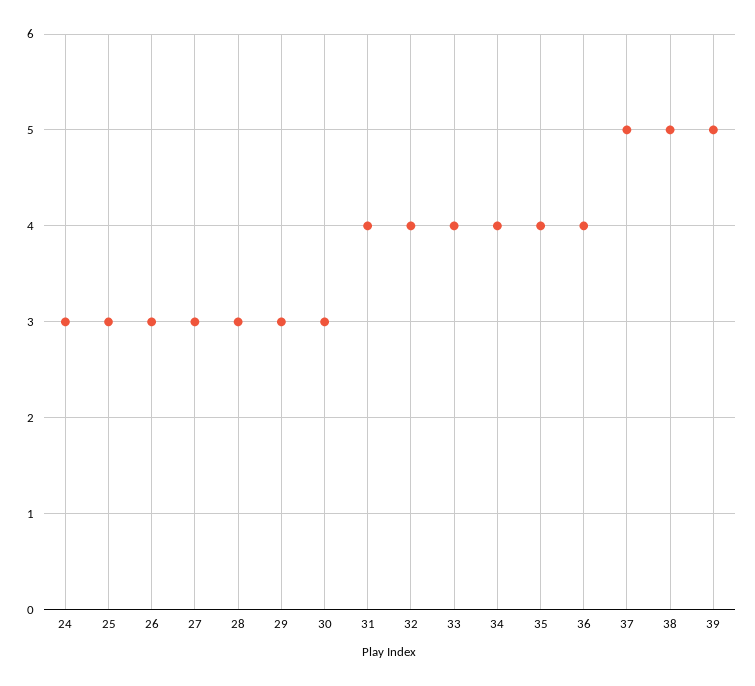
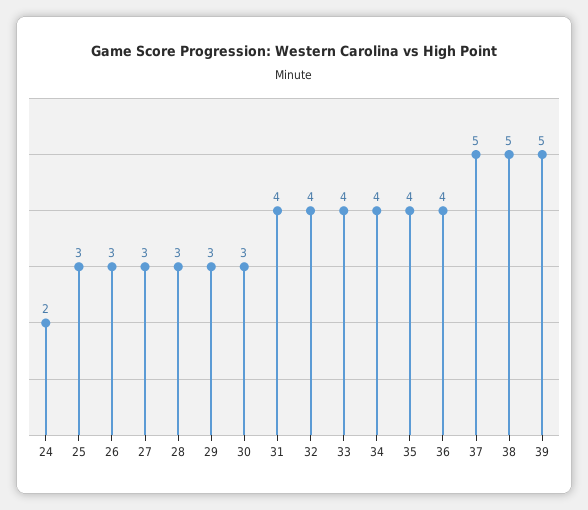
  {
-   "24": 3,
+   "24": 2,
    "25": 3,
    "26": 3,
    "27": 3,
    "28": 3,
    "29": 3,
    "30": 3,
    "31": 4,
    "32": 4,
    "33": 4,
    "34": 4,
    "35": 4,
    "36": 4,
    "37": 5,
    "38": 5,
    "39": 5
  }

